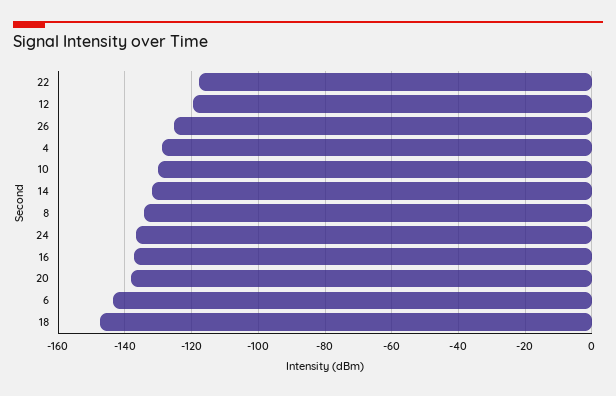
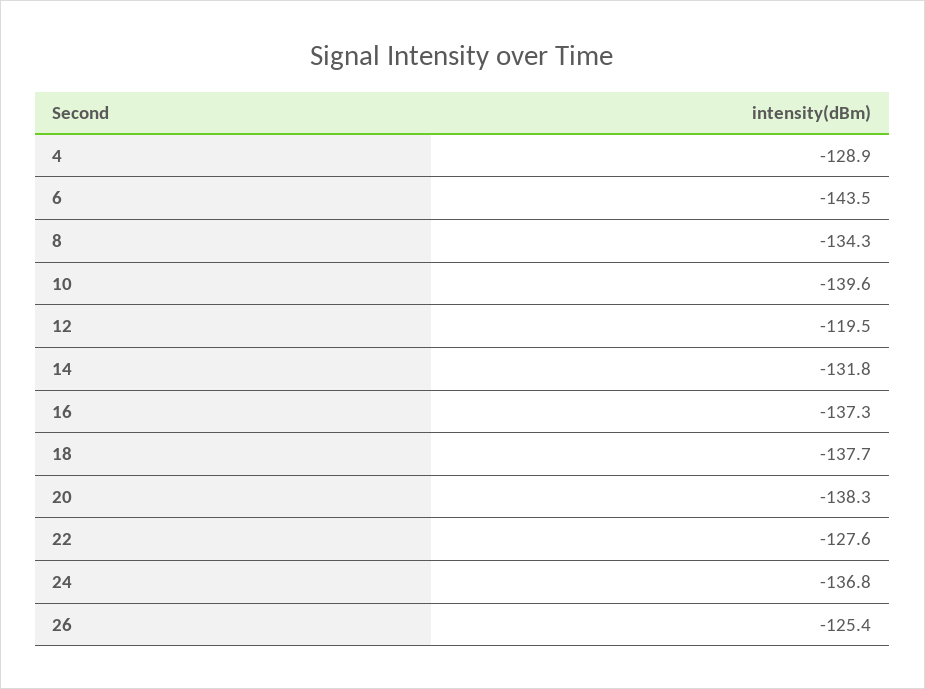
  {
-   "22": -118,
+   "22": -127.6,
    "12": -119.5,
    "26": -125.4,
    "4": -128.9,
-   "10": -130,
+   "10": -139.6,
    "14": -131.8,
    "8": -134.3,
    "24": -136.8,
    "16": -137.3,
    "20": -138.3,
    "6": -143.5,
-   "18": -148
+   "18": -137.7
  }

